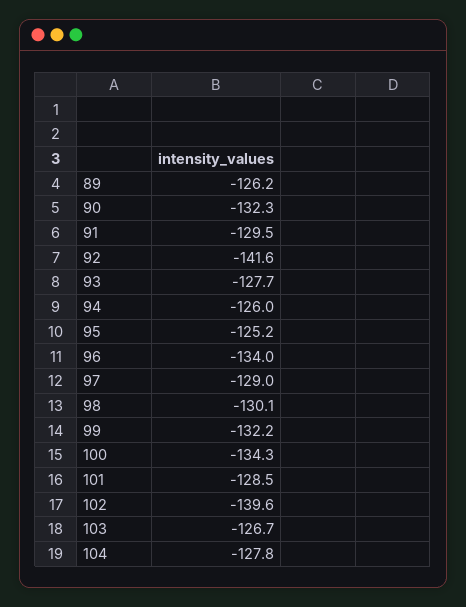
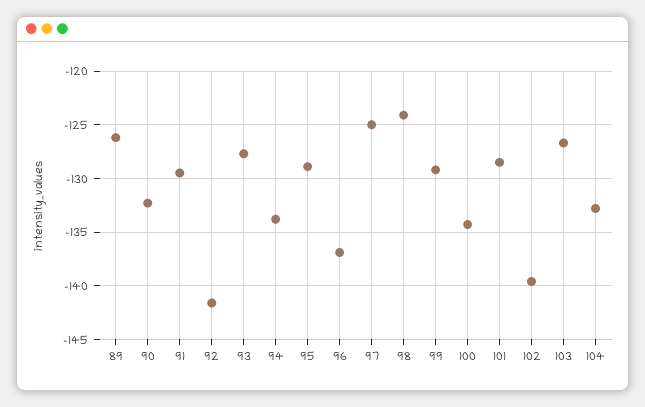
  {
    "89": -126.2,
    "90": -132.3,
    "91": -129.5,
    "92": -141.6,
    "93": -127.7,
-   "94": -126,
+   "94": -134,
-   "95": -125.2,
+   "95": -129,
-   "96": -134,
+   "96": -137,
-   "97": -129,
+   "97": -125,
-   "98": -130.1,
+   "98": -124,
-   "99": -132.2,
+   "99": -129,
    "100": -134.3,
    "101": -128.5,
    "102": -139.6,
    "103": -126.7,
-   "104": -127.8
+   "104": -133
  }

